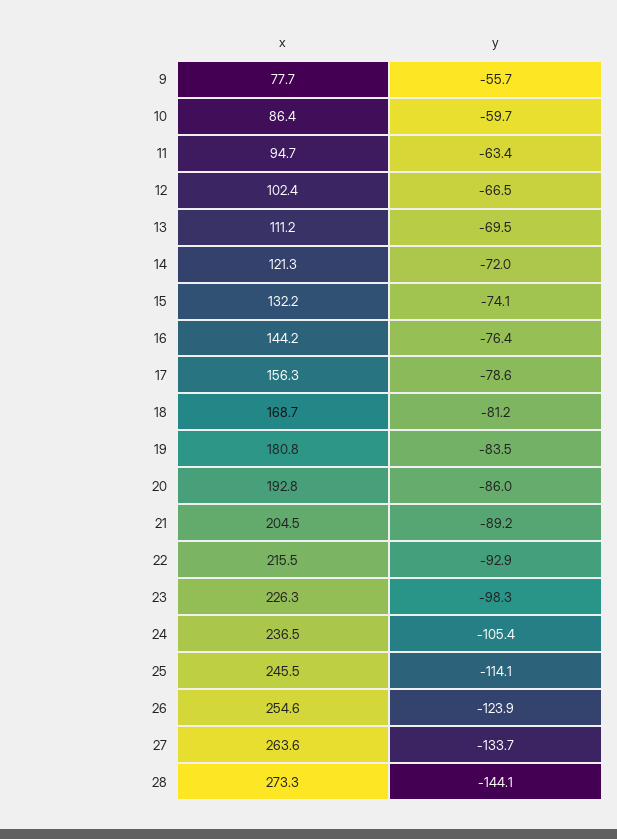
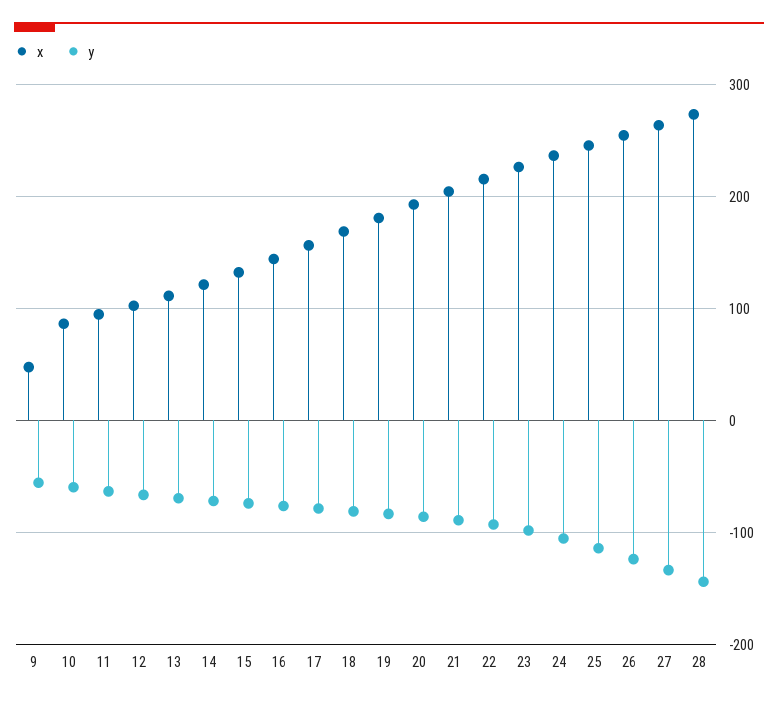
  {
    "x": {
-     "9": 77.7,
+     "9": 50,
      "10": 86.4,
      "11": 94.7,
      "12": 102.4,
      "13": 111.2,
      "14": 121.3,
      "15": 132.2,
      "16": 144.2,
      "17": 156.3,
      "18": 168.7,
      "19": 180.8,
      "20": 192.8,
      "21": 204.5,
      "22": 215.5,
      "23": 226.3,
      "24": 236.5,
      "25": 245.5,
      "26": 254.6,
      "27": 263.6,
      "28": 273.3
    },
    "y": {
      "9": -55.7,
      "10": -59.7,
      "11": -63.4,
      "12": -66.5,
      "13": -69.5,
      "14": -72,
      "15": -74.1,
      "16": -76.4,
      "17": -78.6,
      "18": -81.2,
      "19": -83.5,
      "20": -86,
      "21": -89.2,
      "22": -92.9,
      "23": -98.3,
      "24": -105.4,
      "25": -114.1,
      "26": -123.9,
      "27": -133.7,
      "28": -144.1
    }
  }

